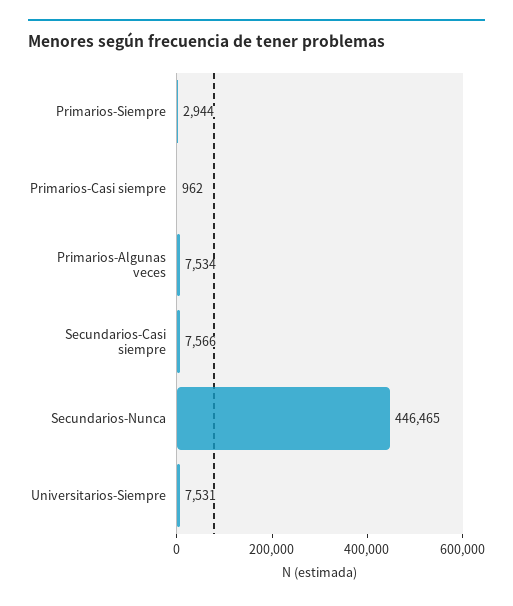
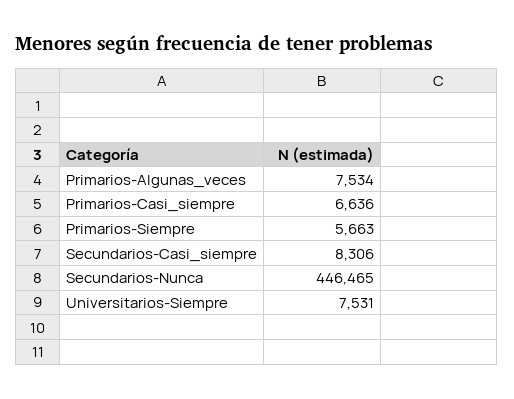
  {
-   "Primarios-Siempre": 2944,
+   "Primarios-Siempre": 5663,
-   "Primarios-Casi siempre": 962,
+   "Primarios-Casi siempre": 6636,
    "Primarios-Algunas veces": 7534,
-   "Secundarios-Casi siempre": 7566,
+   "Secundarios-Casi siempre": 8306,
    "Secundarios-Nunca": 446465,
    "Universitarios-Siempre": 7531
  }

